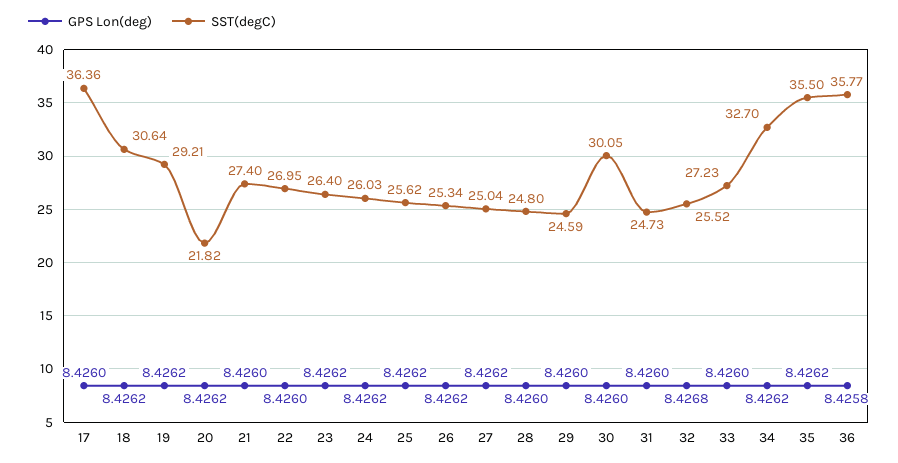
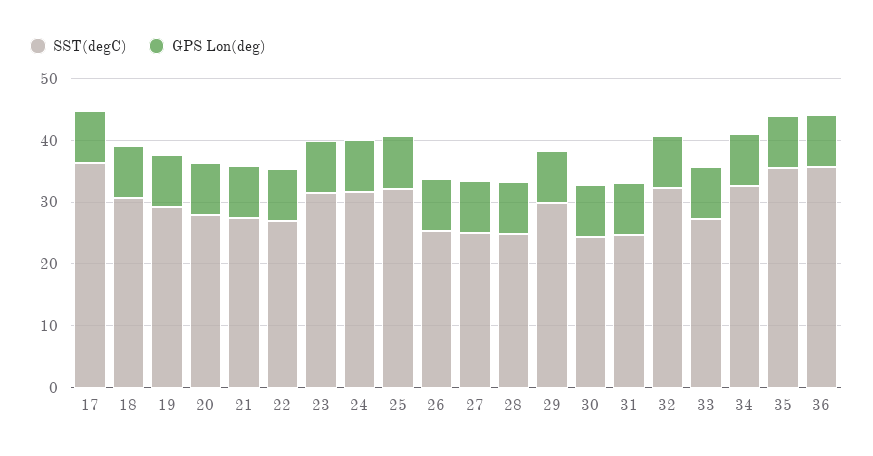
  {
    "GPS Lon(deg)": {
      "17": 8.426,
      "18": 8.4262,
      "19": 8.4262,
      "20": 8.4262,
      "21": 8.426,
      "22": 8.426,
      "23": 8.4262,
      "24": 8.4262,
      "25": 8.4262,
      "26": 8.4262,
      "27": 8.4262,
      "28": 8.426,
      "29": 8.426,
      "30": 8.426,
      "31": 8.426,
      "32": 8.4268,
      "33": 8.426,
      "34": 8.4262,
      "35": 8.4262,
      "36": 8.4258
    },
    "SST(degC)": {
      "17": 36.36,
      "18": 30.64,
      "19": 29.21,
-     "20": 21.82,
+     "20": 28,
      "21": 27.4,
      "22": 26.95,
-     "23": 26.4,
+     "23": 32,
-     "24": 26.03,
+     "24": 32,
-     "25": 25.62,
+     "25": 32,
      "26": 25.34,
      "27": 25.04,
      "28": 24.8,
-     "29": 24.59,
+     "29": 30,
-     "30": 30.05,
+     "30": 24,
      "31": 24.73,
-     "32": 25.52,
+     "32": 32,
      "33": 27.23,
      "34": 32.7,
      "35": 35.5,
      "36": 35.77
    }
  }

